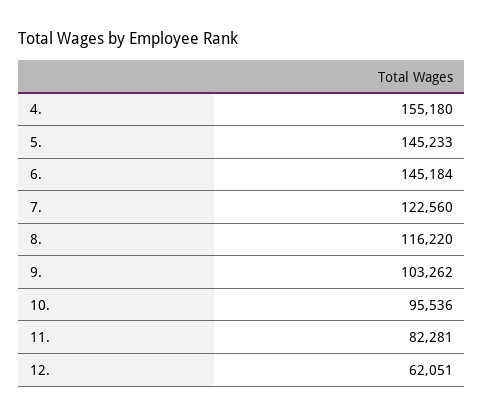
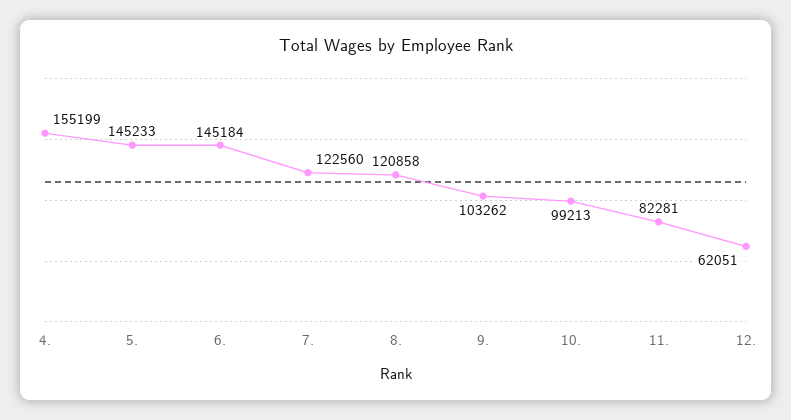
  {
-   "4.": 155180,
+   "4.": 155199,
    "5.": 145233,
    "6.": 145184,
    "7.": 122560,
-   "8.": 116220,
+   "8.": 120858,
    "9.": 103262,
-   "10.": 95536,
+   "10.": 99213,
    "11.": 82281,
    "12.": 62051
  }

